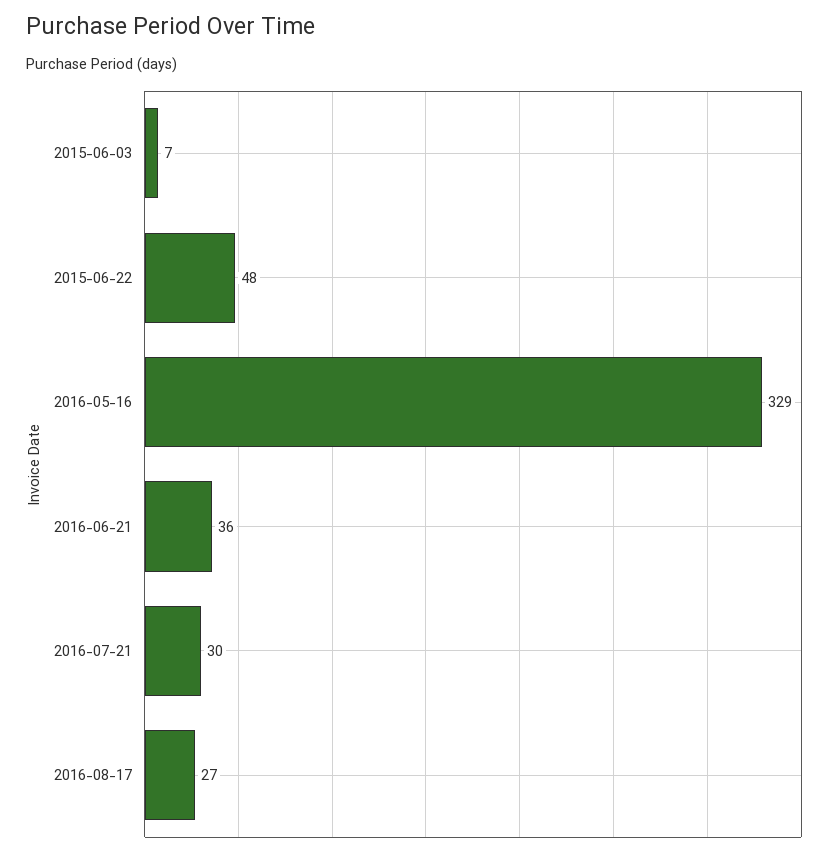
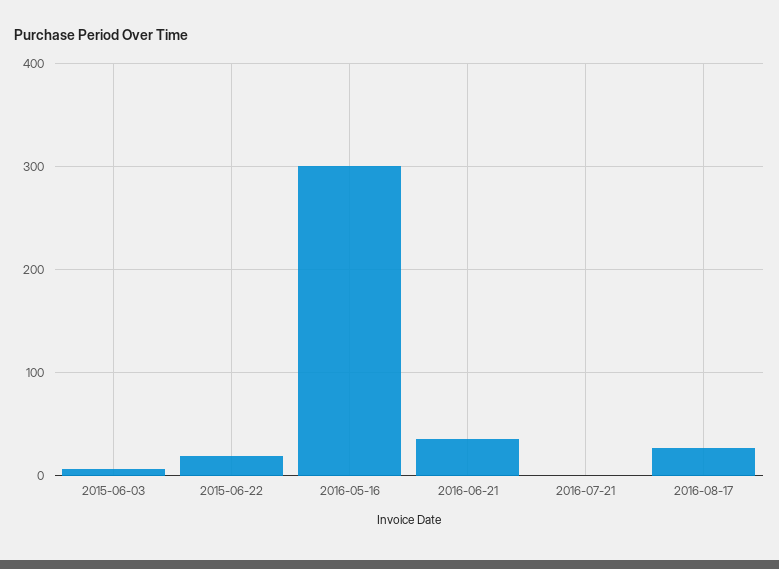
  {
    "2015-06-03": 7,
-   "2015-06-22": 48,
+   "2015-06-22": 20,
-   "2016-05-16": 329,
+   "2016-05-16": 300,
    "2016-06-21": 36,
-   "2016-07-21": 30,
+   "2016-07-21": 0,
    "2016-08-17": 27
  }

